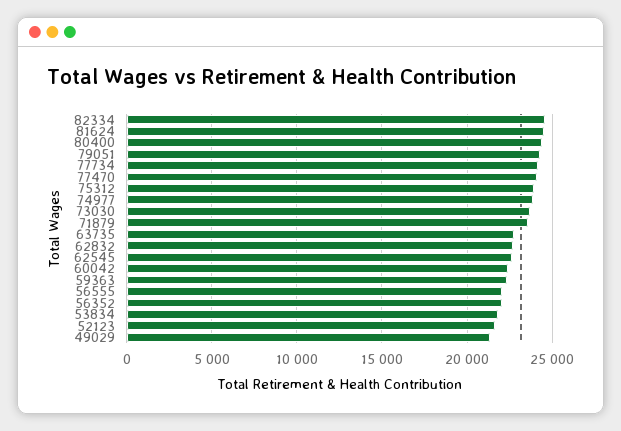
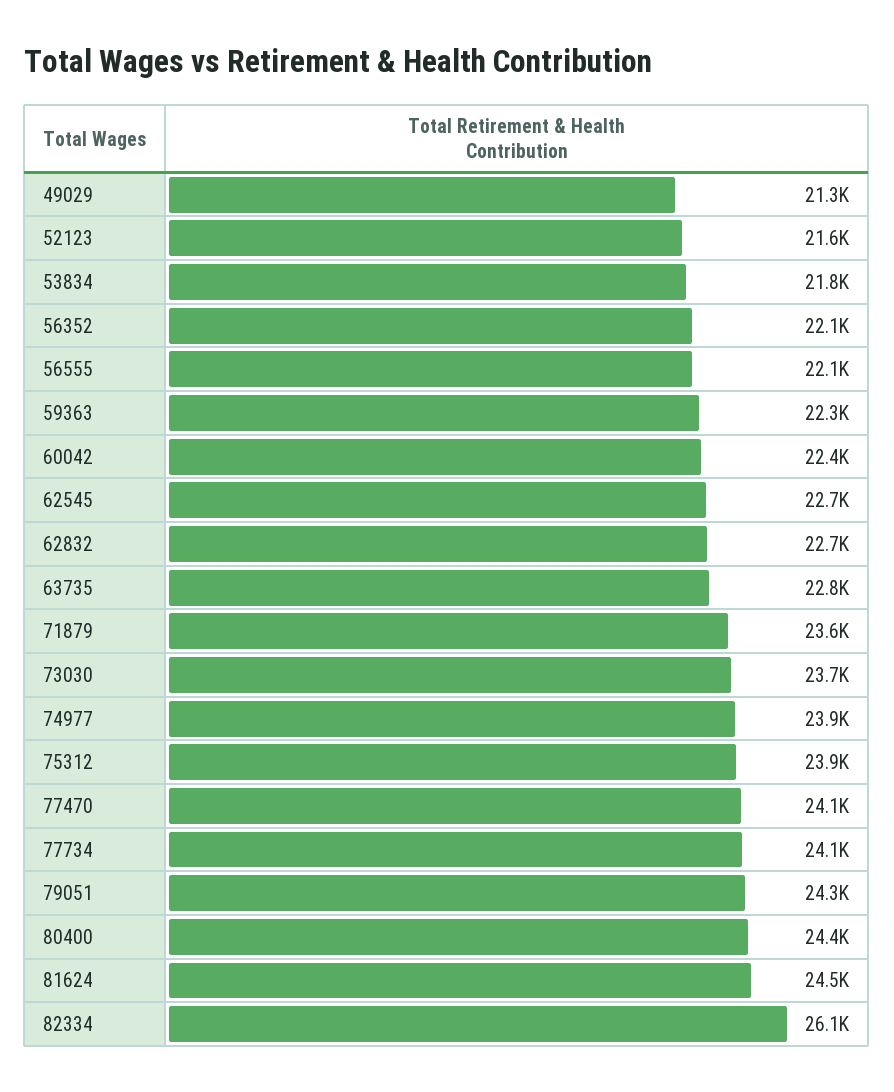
  {
-   "82334": 24500,
+   "82334": 26100,
    "81624": 24500,
    "80400": 24400,
    "79051": 24300,
    "77734": 24100,
    "77470": 24100,
    "75312": 23900,
    "74977": 23900,
    "73030": 23700,
    "71879": 23600,
    "63735": 22800,
    "62832": 22700,
    "62545": 22700,
    "60042": 22400,
    "59363": 22300,
    "56555": 22100,
    "56352": 22100,
    "53834": 21800,
    "52123": 21600,
    "49029": 21300
  }

